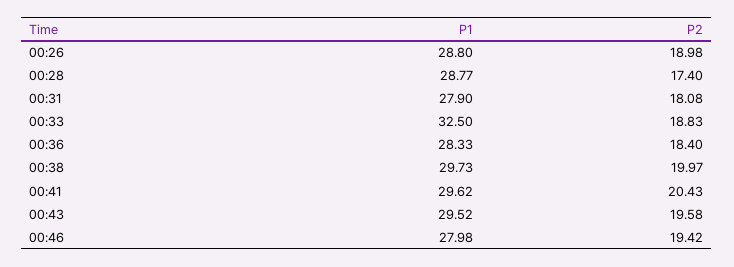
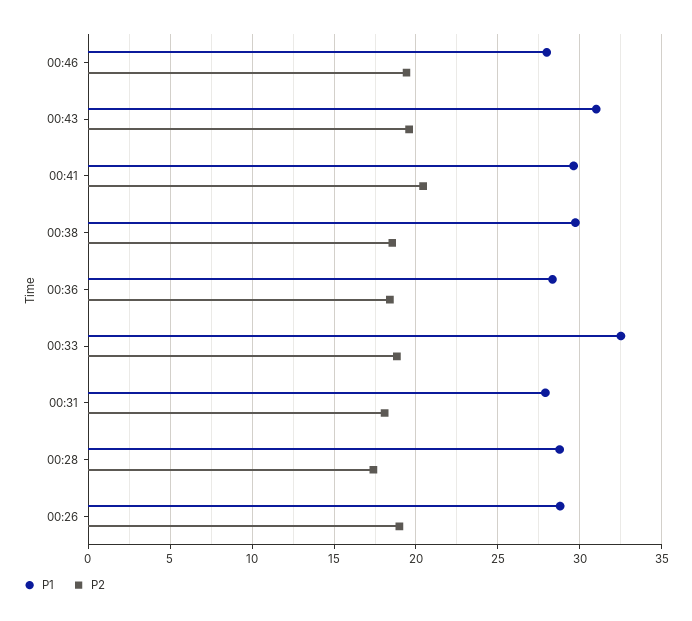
  {
    "P1": {
      "00:26": 28.8,
      "00:28": 28.77,
      "00:31": 27.9,
      "00:33": 32.5,
      "00:36": 28.33,
      "00:38": 29.73,
      "00:41": 29.62,
-     "00:43": 29.52,
+     "00:43": 31,
      "00:46": 27.98
    },
    "P2": {
      "00:26": 18.98,
      "00:28": 17.4,
      "00:31": 18.08,
      "00:33": 18.83,
      "00:36": 18.4,
-     "00:38": 19.97,
+     "00:38": 18.5,
      "00:41": 20.43,
      "00:43": 19.58,
      "00:46": 19.42
    }
  }

